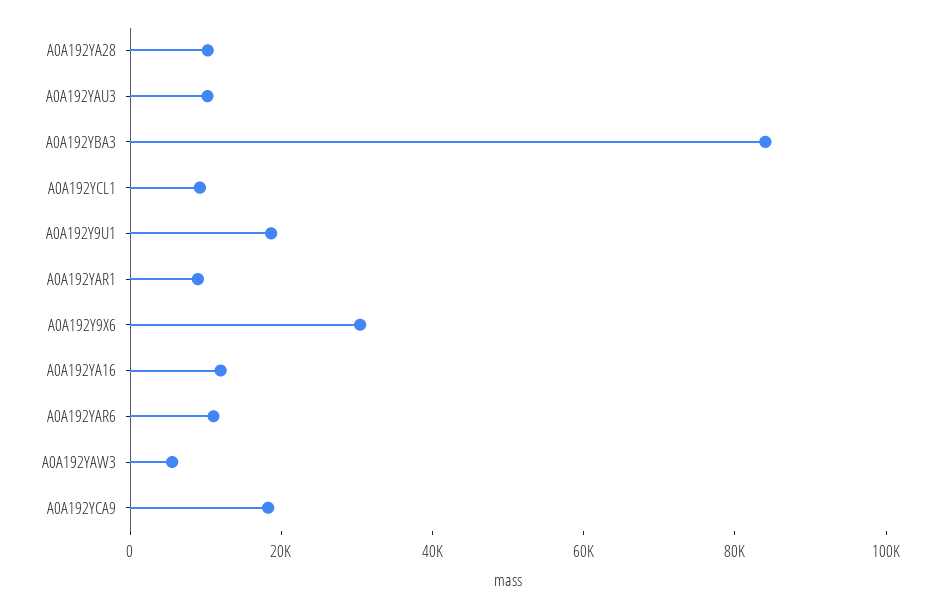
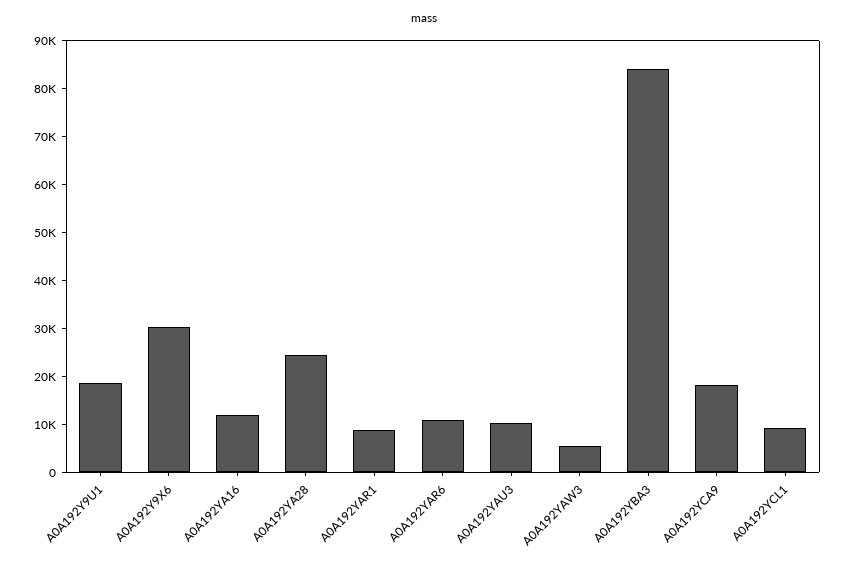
  {
-   "A0A192YA28": 10000,
+   "A0A192YA28": 24000,
    "A0A192YAU3": 10000,
    "A0A192YBA3": 84000,
    "A0A192YCL1": 10000,
    "A0A192Y9U1": 18000,
    "A0A192YAR1": 8000,
    "A0A192Y9X6": 30000,
    "A0A192YA16": 12000,
    "A0A192YAR6": 12000,
    "A0A192YAW3": 6000,
    "A0A192YCA9": 18000
  }

